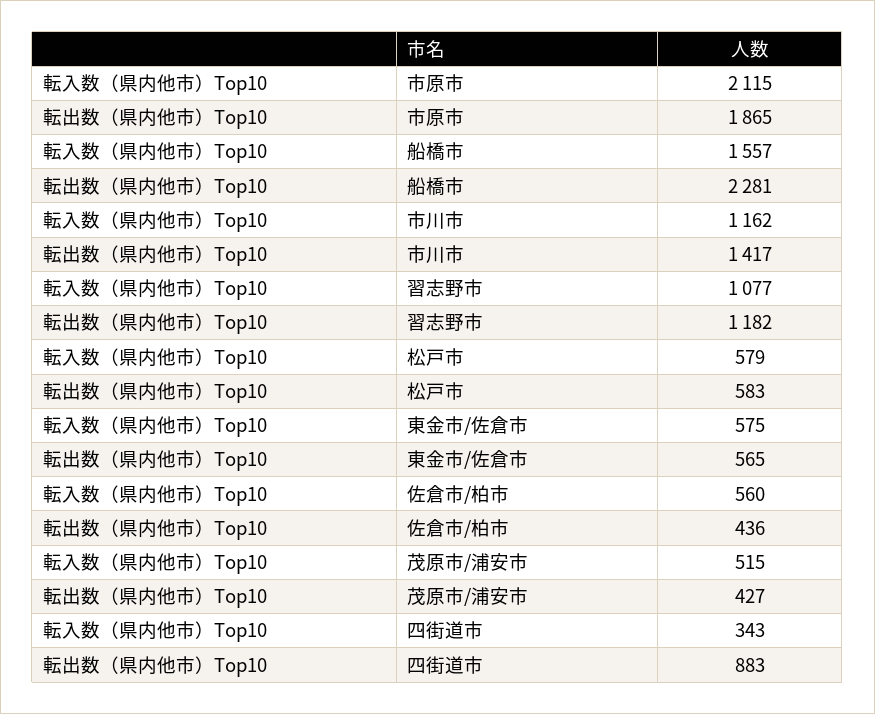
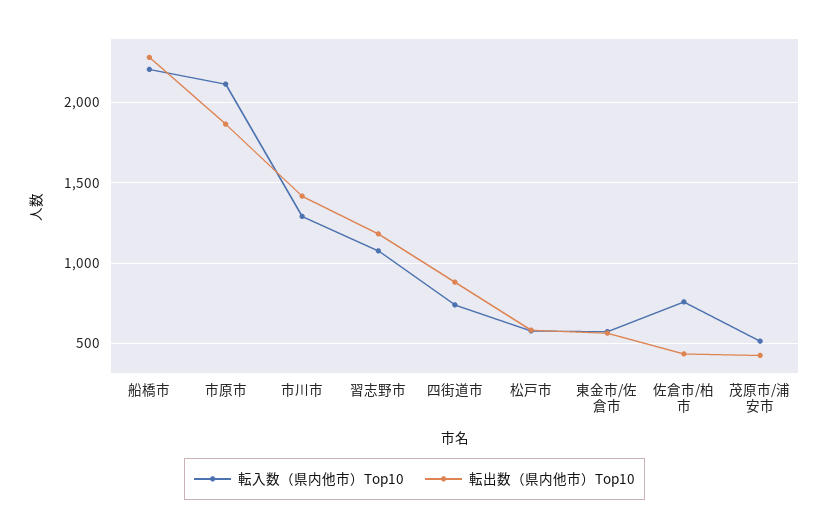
  {
    "転入数（県内他市）Top10": {
      "市原市": 2115,
-     "船橋市": 1557,
+     "船橋市": 2200,
-     "市川市": 1162,
+     "市川市": 1300,
      "習志野市": 1077,
      "松戸市": 579,
      "東金市/佐倉市": 575,
-     "佐倉市/柏市": 560,
+     "佐倉市/柏市": 750,
      "茂原市/浦安市": 515,
-     "四街道市": 343
+     "四街道市": 750
    },
    "転出数（県内他市）Top10": {
      "市原市": 1865,
      "船橋市": 2281,
      "市川市": 1417,
      "習志野市": 1182,
      "松戸市": 583,
      "東金市/佐倉市": 565,
      "佐倉市/柏市": 436,
      "茂原市/浦安市": 427,
      "四街道市": 883
    }
  }

